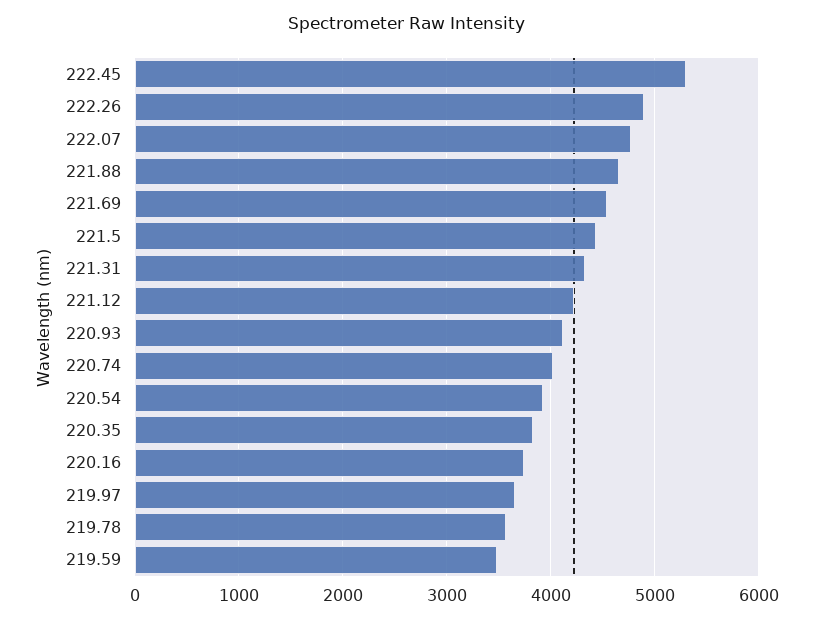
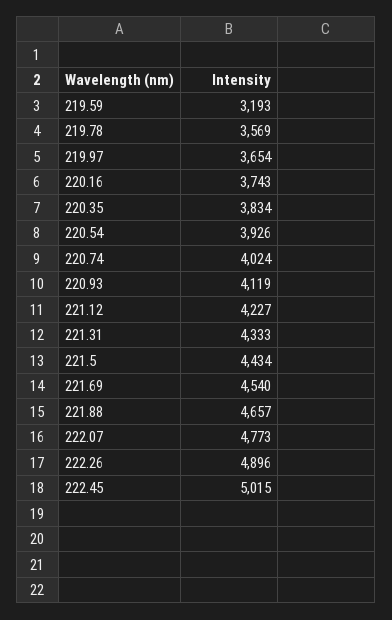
  {
-   "222.45": 5300,
+   "222.45": 5015,
    "222.26": 4896,
    "222.07": 4773,
    "221.88": 4657,
    "221.69": 4540,
    "221.5": 4434,
    "221.31": 4333,
    "221.12": 4227,
    "220.93": 4119,
    "220.74": 4024,
    "220.54": 3926,
    "220.35": 3834,
    "220.16": 3743,
    "219.97": 3654,
    "219.78": 3569,
-   "219.59": 3500
+   "219.59": 3193
  }

